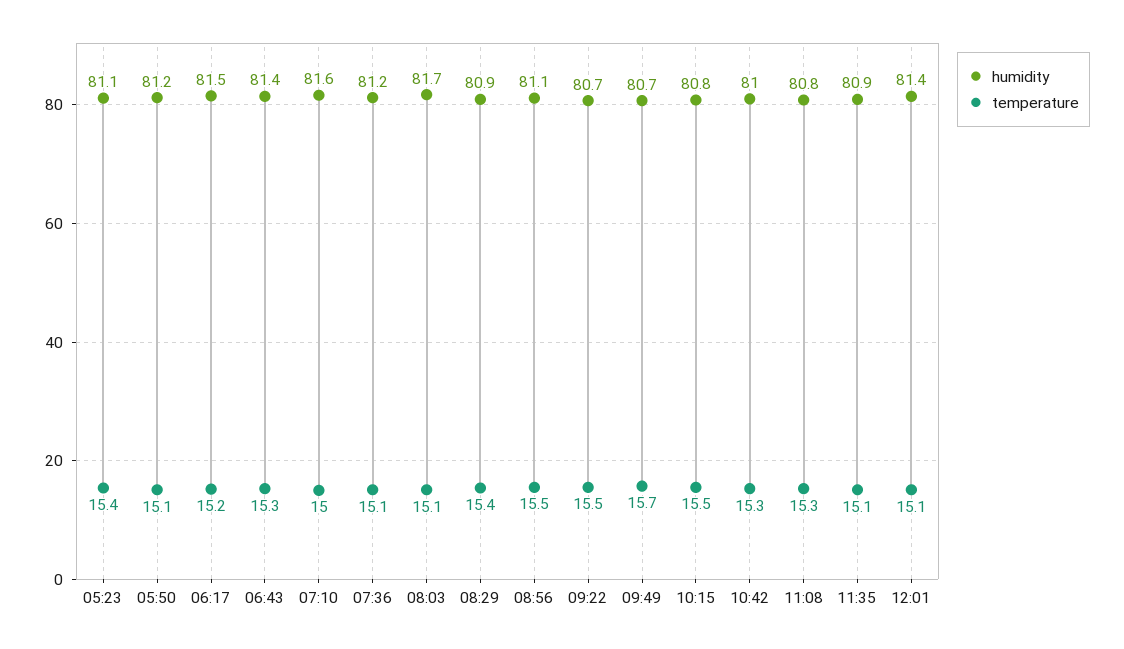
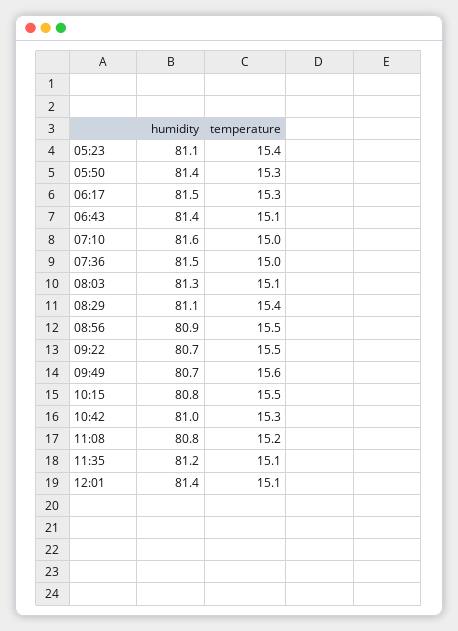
  {
    "humidity": {
      "05:23": 81.1,
-     "05:50": 81.2,
+     "05:50": 81.4,
      "06:17": 81.5,
      "06:43": 81.4,
      "07:10": 81.6,
-     "07:36": 81.2,
+     "07:36": 81.5,
-     "08:03": 81.7,
+     "08:03": 81.3,
-     "08:29": 80.9,
+     "08:29": 81.1,
-     "08:56": 81.1,
+     "08:56": 80.9,
      "09:22": 80.7,
      "09:49": 80.7,
      "10:15": 80.8,
      "10:42": 81,
      "11:08": 80.8,
-     "11:35": 80.9,
+     "11:35": 81.2,
      "12:01": 81.4
    },
    "temperature": {
      "05:23": 15.4,
-     "05:50": 15.1,
+     "05:50": 15.3,
-     "06:17": 15.2,
+     "06:17": 15.3,
-     "06:43": 15.3,
+     "06:43": 15.1,
      "07:10": 15,
-     "07:36": 15.1,
+     "07:36": 15,
      "08:03": 15.1,
      "08:29": 15.4,
      "08:56": 15.5,
      "09:22": 15.5,
-     "09:49": 15.7,
+     "09:49": 15.6,
      "10:15": 15.5,
      "10:42": 15.3,
-     "11:08": 15.3,
+     "11:08": 15.2,
      "11:35": 15.1,
      "12:01": 15.1
    }
  }

